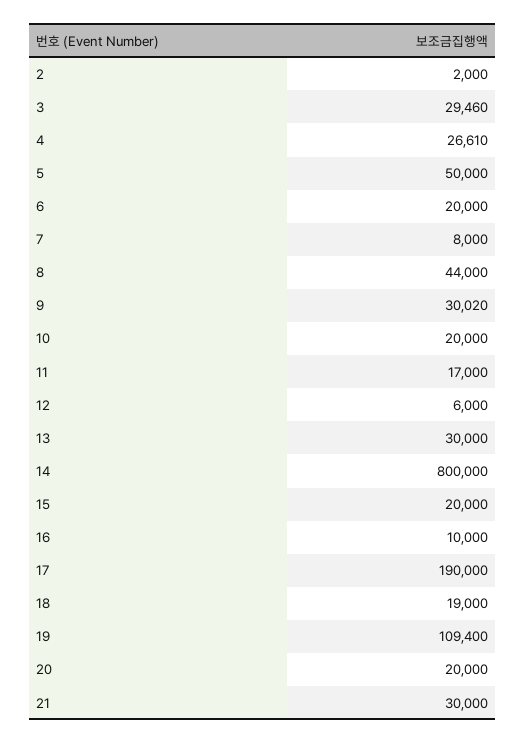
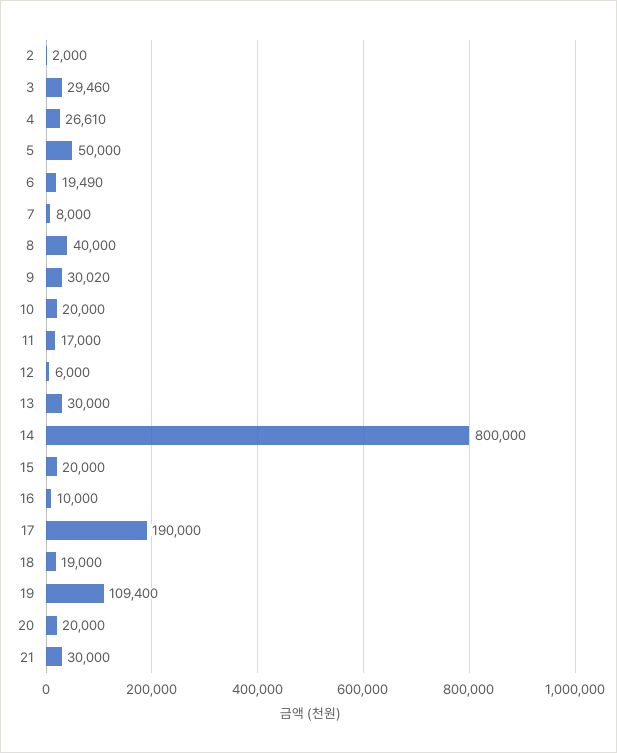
  {
    "2": 2000,
    "3": 29460,
    "4": 26610,
    "5": 50000,
-   "6": 20000,
+   "6": 19490,
    "7": 8000,
-   "8": 44000,
+   "8": 40000,
    "9": 30020,
    "10": 20000,
    "11": 17000,
    "12": 6000,
    "13": 30000,
    "14": 800000,
    "15": 20000,
    "16": 10000,
    "17": 190000,
    "18": 19000,
    "19": 109400,
    "20": 20000,
    "21": 30000
  }

